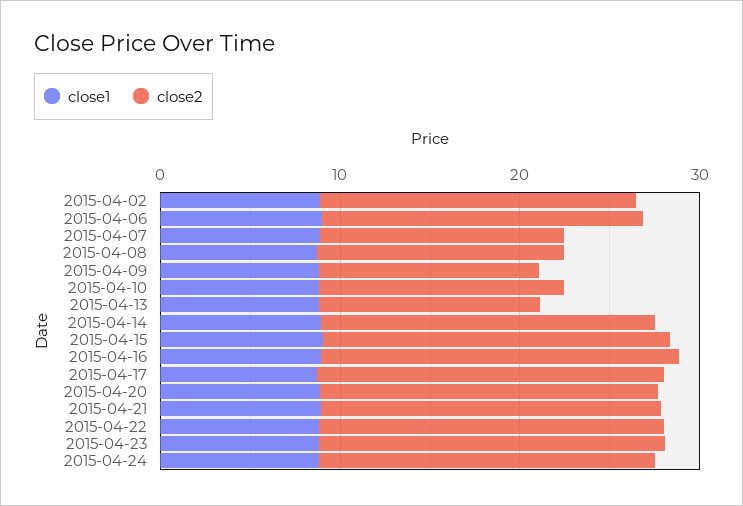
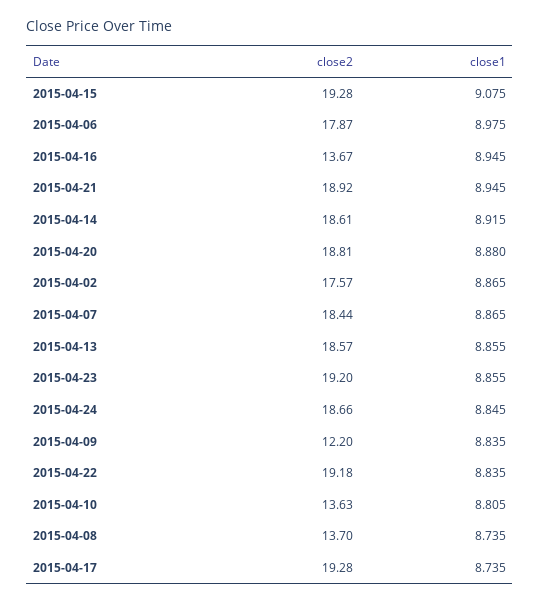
  {
    "close1": {
      "2015-04-02": 8.865,
      "2015-04-06": 8.975,
      "2015-04-07": 8.865,
      "2015-04-08": 8.735,
      "2015-04-09": 8.835,
      "2015-04-10": 8.805,
      "2015-04-13": 8.855,
      "2015-04-14": 8.915,
      "2015-04-15": 9.075,
      "2015-04-16": 8.945,
      "2015-04-17": 8.735,
      "2015-04-20": 8.88,
      "2015-04-21": 8.945,
      "2015-04-22": 8.835,
      "2015-04-23": 8.855,
      "2015-04-24": 8.845
    },
    "close2": {
      "2015-04-02": 17.57,
      "2015-04-06": 17.87,
-     "2015-04-07": 14,
+     "2015-04-07": 18.44,
      "2015-04-08": 13.7,
      "2015-04-09": 12.2,
      "2015-04-10": 13.63,
-     "2015-04-13": 12,
+     "2015-04-13": 18.57,
      "2015-04-14": 18.61,
      "2015-04-15": 19.28,
-     "2015-04-16": 20,
+     "2015-04-16": 13.67,
      "2015-04-17": 19.28,
      "2015-04-20": 18.81,
      "2015-04-21": 18.92,
      "2015-04-22": 19.18,
      "2015-04-23": 19.2,
      "2015-04-24": 18.66
    }
  }

